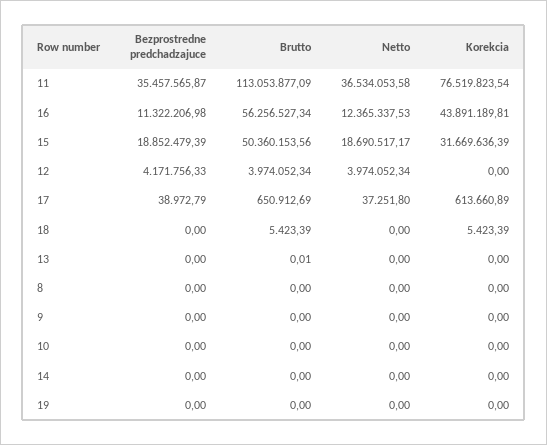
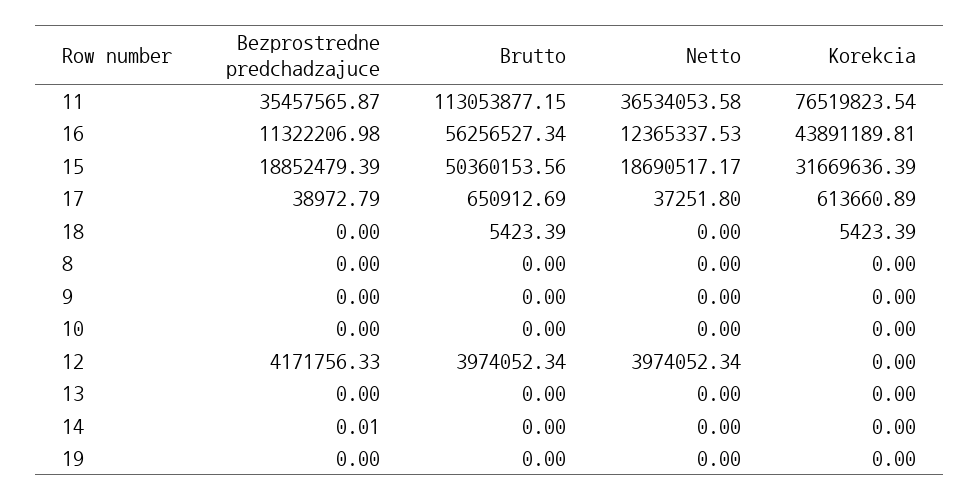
  {
    "Bezprostredne predchadzajuce": {
      "11": 35457565.87,
      "16": 11322206.98,
      "15": 18852479.39,
      "12": 4171756.33,
      "17": 38972.79,
      "18": 0,
      "13": 0,
      "8": 0,
      "9": 0,
      "10": 0,
-     "14": 0,
+     "14": 0.01,
      "19": 0
    },
    "Brutto": {
-     "11": 113053877.09,
+     "11": 113053877.15,
      "16": 56256527.34,
      "15": 50360153.56,
      "12": 3974052.34,
      "17": 650912.69,
      "18": 5423.39,
-     "13": 0.01,
+     "13": 0,
      "8": 0,
      "9": 0,
      "10": 0,
      "14": 0,
      "19": 0
    },
    "Netto": {
      "11": 36534053.58,
      "16": 12365337.53,
      "15": 18690517.17,
      "12": 3974052.34,
      "17": 37251.8,
      "18": 0,
      "13": 0,
      "8": 0,
      "9": 0,
      "10": 0,
      "14": 0,
      "19": 0
    },
    "Korekcia": {
      "11": 76519823.54,
      "16": 43891189.81,
      "15": 31669636.39,
      "12": 0,
      "17": 613660.89,
      "18": 5423.39,
      "13": 0,
      "8": 0,
      "9": 0,
      "10": 0,
      "14": 0,
      "19": 0
    }
  }

